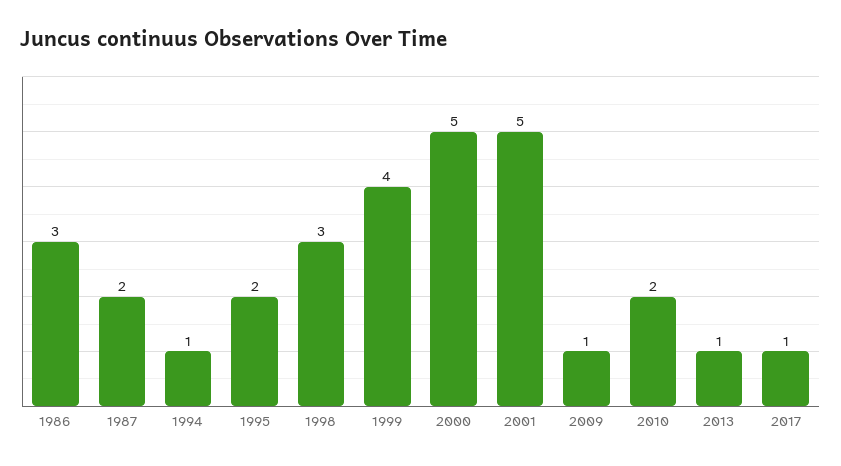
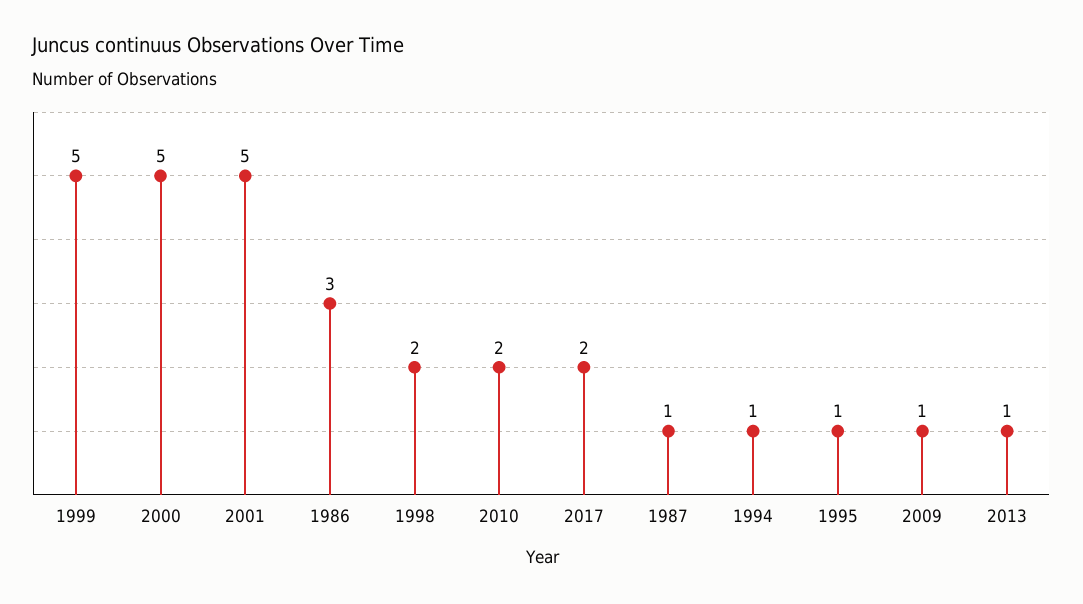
  {
    "1986": 3,
-   "1987": 2,
+   "1987": 1,
    "1994": 1,
-   "1995": 2,
+   "1995": 1,
-   "1998": 3,
+   "1998": 2,
-   "1999": 4,
+   "1999": 5,
    "2000": 5,
    "2001": 5,
    "2009": 1,
    "2010": 2,
    "2013": 1,
-   "2017": 1
+   "2017": 2
  }

